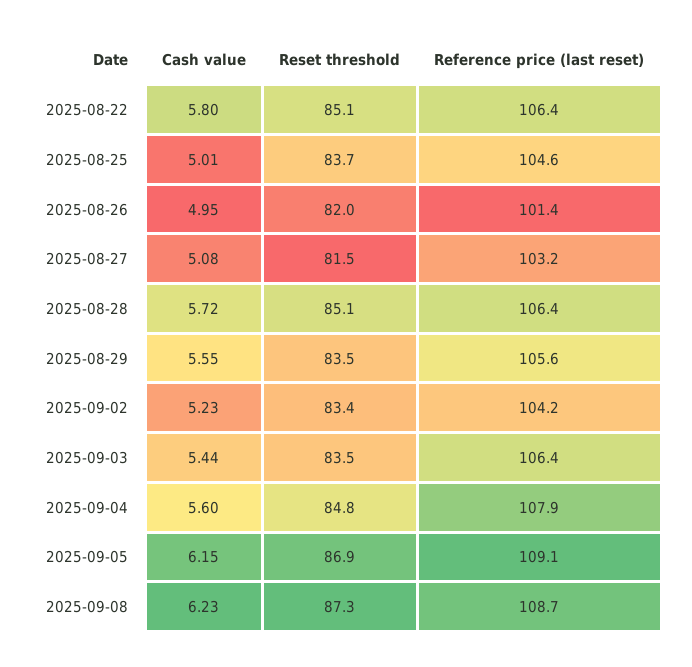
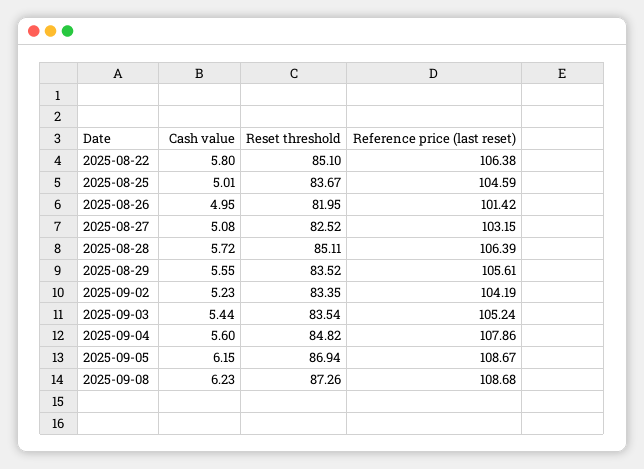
  {
    "Cash value": {
      "2025-08-22": 5.8,
      "2025-08-25": 5.01,
      "2025-08-26": 4.95,
      "2025-08-27": 5.08,
      "2025-08-28": 5.72,
      "2025-08-29": 5.55,
      "2025-09-02": 5.23,
      "2025-09-03": 5.44,
      "2025-09-04": 5.6,
      "2025-09-05": 6.15,
      "2025-09-08": 6.23
    },
    "Reset threshold": {
      "2025-08-22": 85.1,
      "2025-08-25": 83.67,
      "2025-08-26": 81.95,
-     "2025-08-27": 81.5,
+     "2025-08-27": 82.52,
      "2025-08-28": 85.11,
      "2025-08-29": 83.52,
      "2025-09-02": 83.35,
      "2025-09-03": 83.54,
      "2025-09-04": 84.82,
      "2025-09-05": 86.94,
      "2025-09-08": 87.26
    },
    "Reference price (last reset)": {
      "2025-08-22": 106.38,
      "2025-08-25": 104.59,
      "2025-08-26": 101.42,
      "2025-08-27": 103.15,
      "2025-08-28": 106.39,
      "2025-08-29": 105.61,
      "2025-09-02": 104.19,
-     "2025-09-03": 106.4,
+     "2025-09-03": 105.24,
      "2025-09-04": 107.86,
-     "2025-09-05": 109.1,
+     "2025-09-05": 108.67,
      "2025-09-08": 108.68
    }
  }

